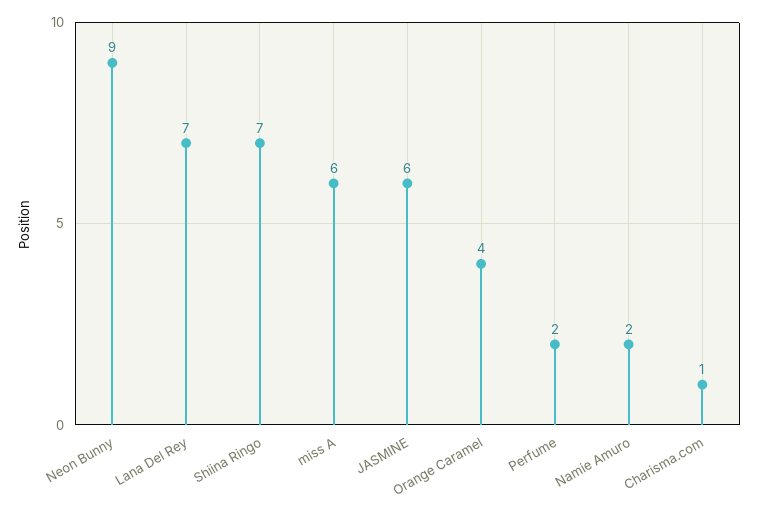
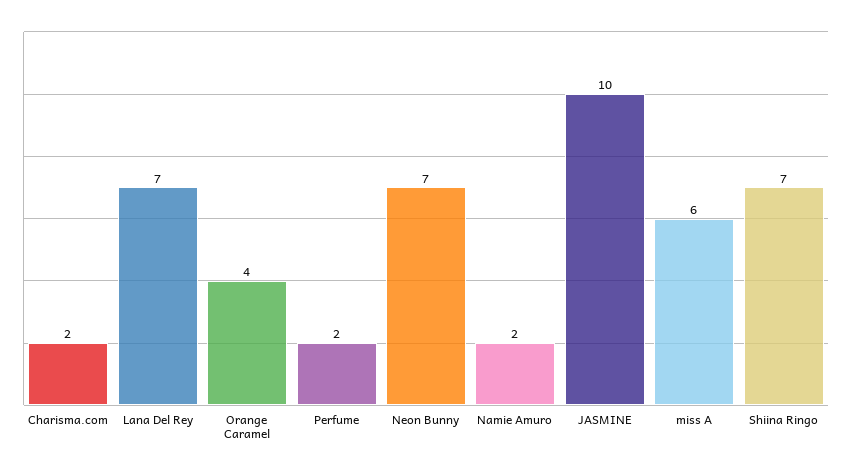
  {
-   "Neon Bunny": 9,
+   "Neon Bunny": 7,
    "Lana Del Rey": 7,
    "Shiina Ringo": 7,
    "miss A": 6,
-   "JASMINE": 6,
+   "JASMINE": 10,
    "Orange Caramel": 4,
    "Perfume": 2,
    "Namie Amuro": 2,
-   "Charisma.com": 1
+   "Charisma.com": 2
  }

